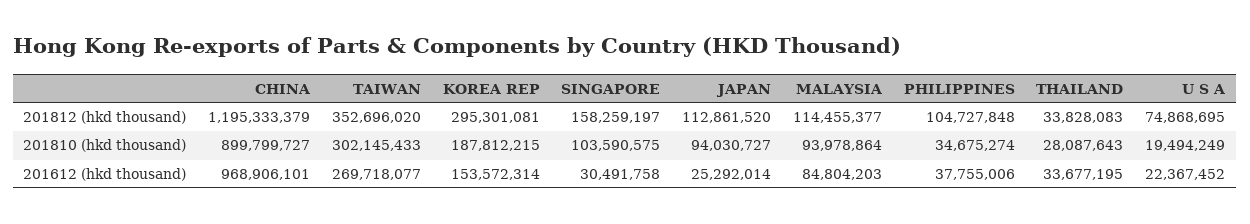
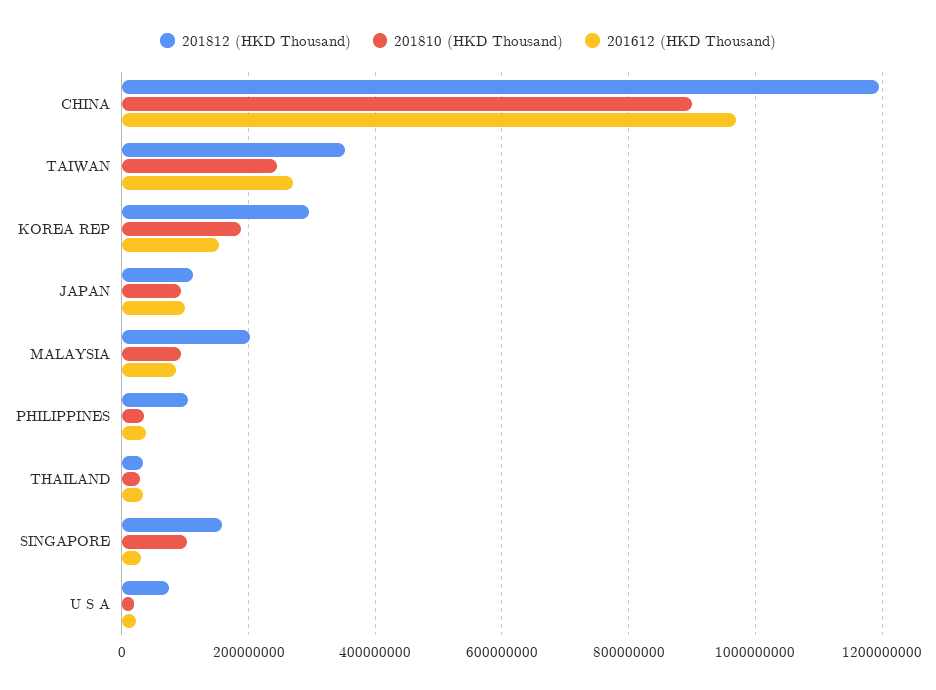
  {
    "201812 (hkd thousand)": {
      "CHINA": 1195333379,
      "TAIWAN": 352696020,
      "KOREA REP": 295301081,
      "SINGAPORE": 158259197,
      "JAPAN": 112861520,
-     "MALAYSIA": 114455377,
+     "MALAYSIA": 200000000,
      "PHILIPPINES": 104727848,
      "THAILAND": 33828083,
      "U S A": 74868695
    },
    "201810 (hkd thousand)": {
      "CHINA": 899799727,
-     "TAIWAN": 302145433,
+     "TAIWAN": 240000000,
      "KOREA REP": 187812215,
      "SINGAPORE": 103590575,
      "JAPAN": 94030727,
      "MALAYSIA": 93978864,
      "PHILIPPINES": 34675274,
      "THAILAND": 28087643,
      "U S A": 19494249
    },
    "201612 (hkd thousand)": {
      "CHINA": 968906101,
      "TAIWAN": 269718077,
      "KOREA REP": 153572314,
      "SINGAPORE": 30491758,
-     "JAPAN": 25292014,
+     "JAPAN": 100000000,
      "MALAYSIA": 84804203,
      "PHILIPPINES": 37755006,
      "THAILAND": 33677195,
      "U S A": 22367452
    }
  }

